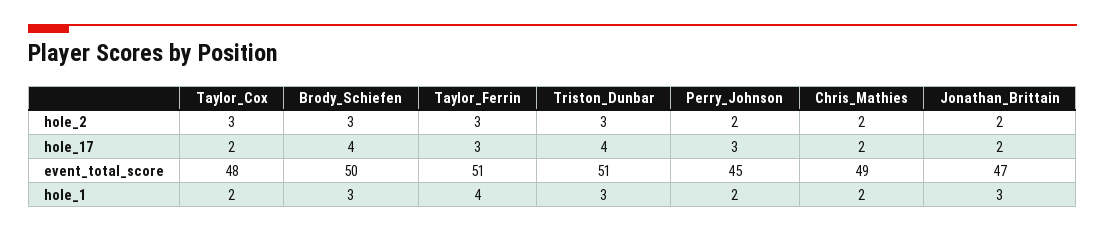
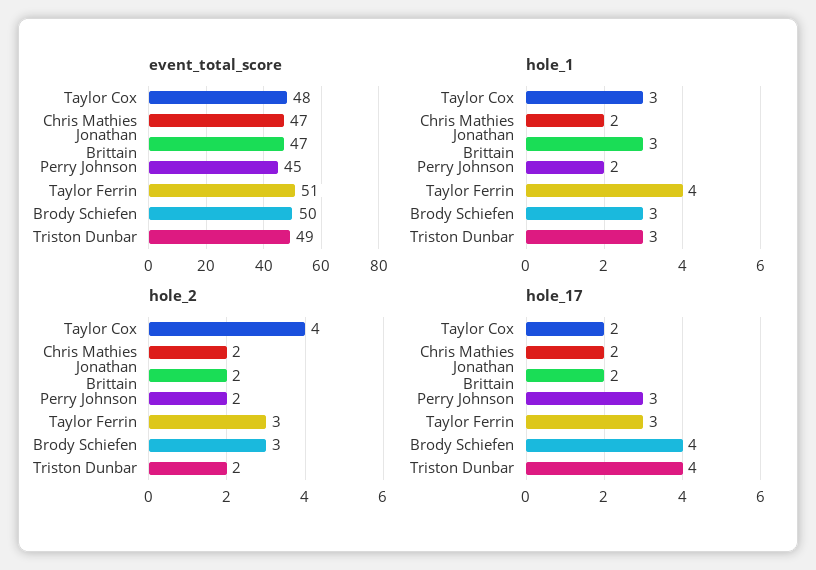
  {
    "hole_2": {
-     "Taylor_Cox": 3,
+     "Taylor_Cox": 4,
      "Brody_Schiefen": 3,
      "Taylor_Ferrin": 3,
-     "Triston_Dunbar": 3,
+     "Triston_Dunbar": 2,
      "Perry_Johnson": 2,
      "Chris_Mathies": 2,
      "Jonathan_Brittain": 2
    },
    "hole_17": {
      "Taylor_Cox": 2,
      "Brody_Schiefen": 4,
      "Taylor_Ferrin": 3,
      "Triston_Dunbar": 4,
      "Perry_Johnson": 3,
      "Chris_Mathies": 2,
      "Jonathan_Brittain": 2
    },
    "event_total_score": {
      "Taylor_Cox": 48,
      "Brody_Schiefen": 50,
      "Taylor_Ferrin": 51,
-     "Triston_Dunbar": 51,
+     "Triston_Dunbar": 49,
      "Perry_Johnson": 45,
-     "Chris_Mathies": 49,
+     "Chris_Mathies": 47,
      "Jonathan_Brittain": 47
    },
    "hole_1": {
-     "Taylor_Cox": 2,
+     "Taylor_Cox": 3,
      "Brody_Schiefen": 3,
      "Taylor_Ferrin": 4,
      "Triston_Dunbar": 3,
      "Perry_Johnson": 2,
      "Chris_Mathies": 2,
      "Jonathan_Brittain": 3
    }
  }

